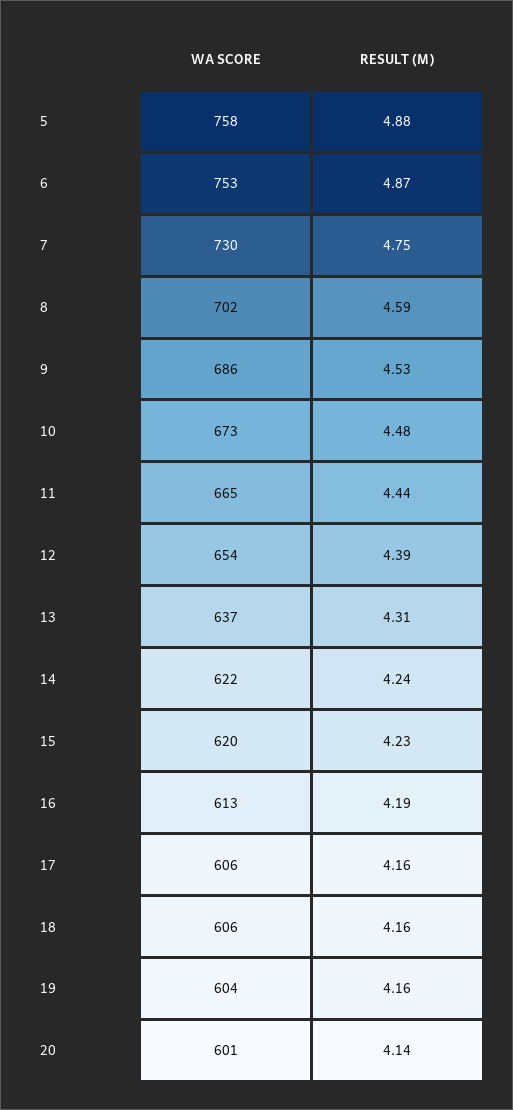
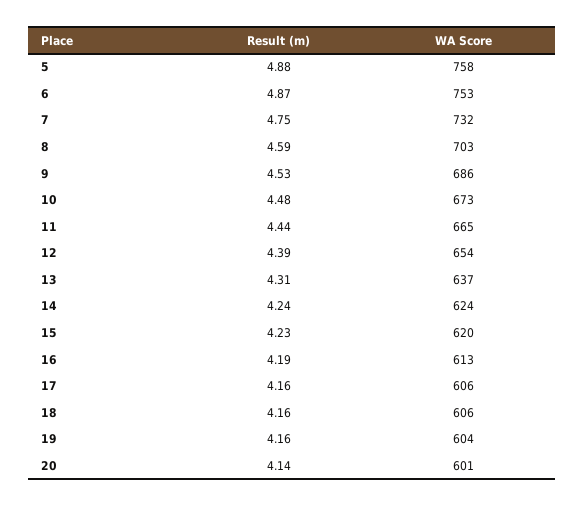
  {
    "WA SCORE": {
      "5": 758,
      "6": 753,
-     "7": 730,
+     "7": 732,
-     "8": 702,
+     "8": 703,
      "9": 686,
      "10": 673,
      "11": 665,
      "12": 654,
      "13": 637,
-     "14": 622,
+     "14": 624,
      "15": 620,
      "16": 613,
      "17": 606,
      "18": 606,
      "19": 604,
      "20": 601
    },
    "RESULT (M)": {
      "5": 4.88,
      "6": 4.87,
      "7": 4.75,
      "8": 4.59,
      "9": 4.53,
      "10": 4.48,
      "11": 4.44,
      "12": 4.39,
      "13": 4.31,
      "14": 4.24,
      "15": 4.23,
      "16": 4.19,
      "17": 4.16,
      "18": 4.16,
      "19": 4.16,
      "20": 4.14
    }
  }

